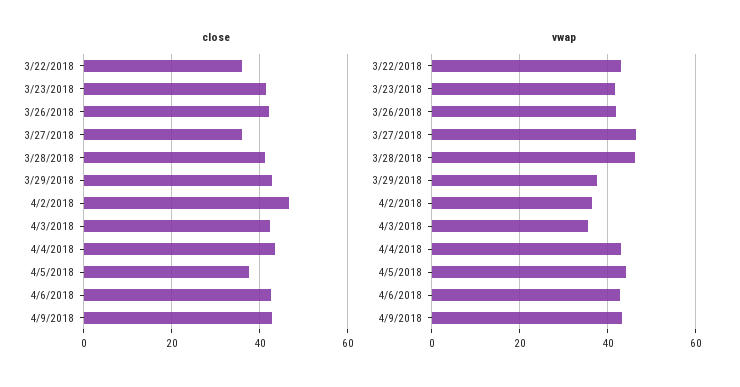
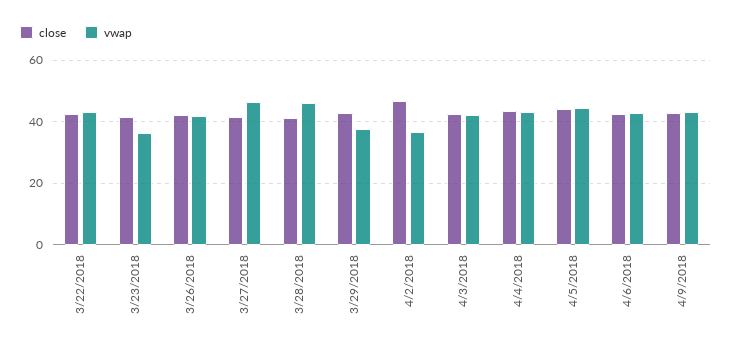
  {
    "close": {
-     "3/22/2018": 36,
+     "3/22/2018": 42,
      "3/23/2018": 42,
      "3/26/2018": 42,
-     "3/27/2018": 36,
+     "3/27/2018": 42,
      "3/28/2018": 42,
      "3/29/2018": 42,
      "4/2/2018": 46,
      "4/3/2018": 42,
      "4/4/2018": 44,
-     "4/5/2018": 38,
+     "4/5/2018": 44,
      "4/6/2018": 42,
      "4/9/2018": 42
    },
    "vwap": {
      "3/22/2018": 42,
-     "3/23/2018": 42,
+     "3/23/2018": 36,
      "3/26/2018": 42,
      "3/27/2018": 46,
      "3/28/2018": 46,
      "3/29/2018": 38,
      "4/2/2018": 36,
-     "4/3/2018": 36,
+     "4/3/2018": 42,
      "4/4/2018": 44,
      "4/5/2018": 44,
      "4/6/2018": 42,
      "4/9/2018": 44
    }
  }

